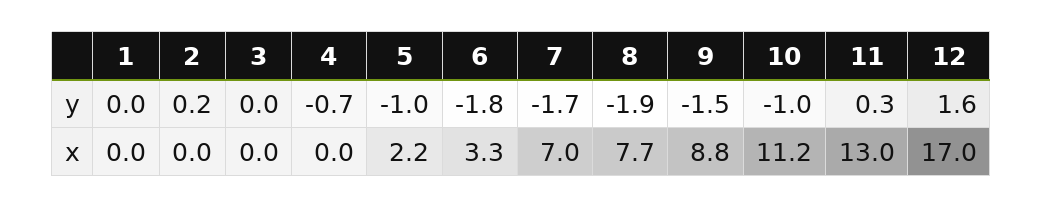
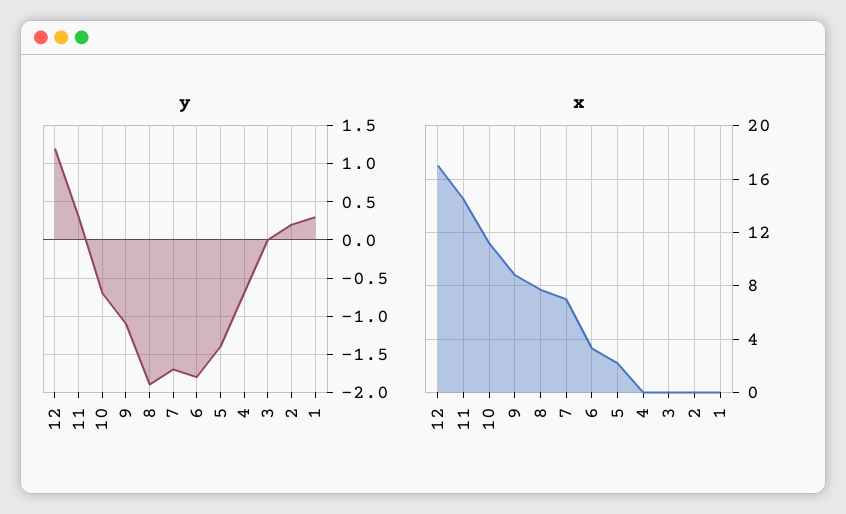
  {
    "y": {
-     "1": 0,
+     "1": 0.3,
      "2": 0.2,
      "3": 0,
      "4": -0.7,
-     "5": -1,
+     "5": -1.4,
      "6": -1.8,
      "7": -1.7,
      "8": -1.9,
-     "9": -1.5,
+     "9": -1.1,
-     "10": -1,
+     "10": -0.7,
      "11": 0.3,
-     "12": 1.6
+     "12": 1.2
    },
    "x": {
      "1": 0,
      "2": 0,
      "3": 0,
      "4": 0,
      "5": 2.2,
      "6": 3.3,
      "7": 7,
      "8": 7.7,
      "9": 8.8,
      "10": 11.2,
-     "11": 13,
+     "11": 14.5,
      "12": 17
    }
  }

